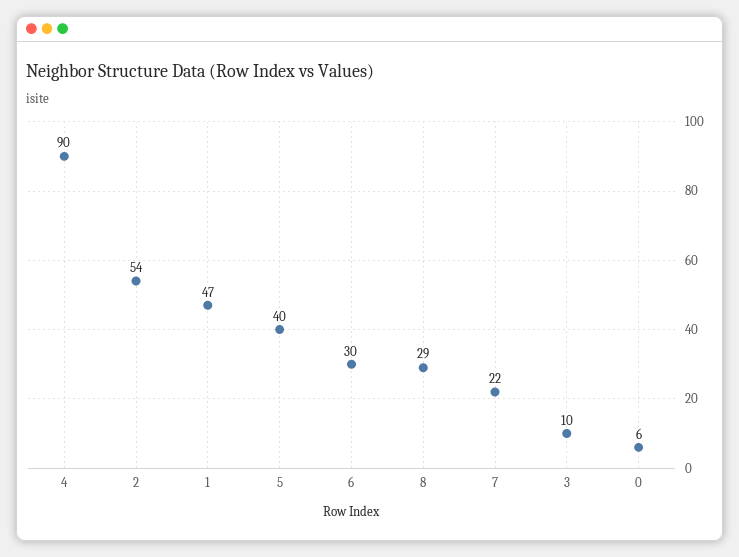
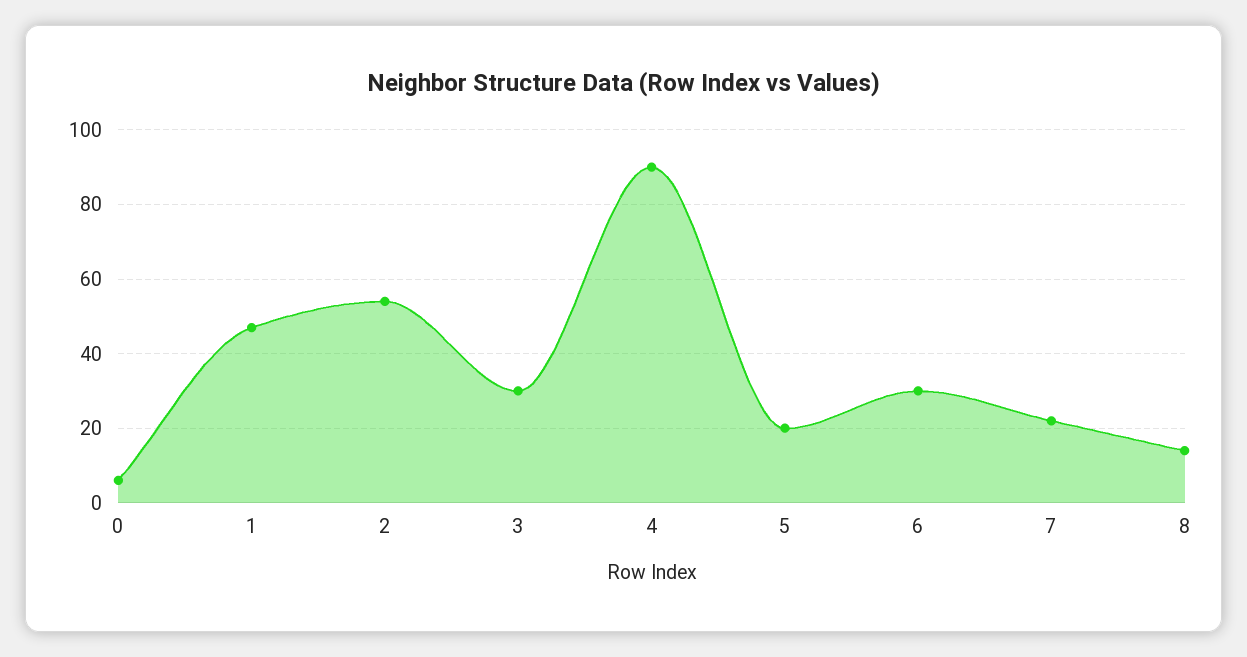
  {
    "4": 90,
    "2": 54,
    "1": 47,
-   "5": 40,
+   "5": 20,
    "6": 30,
-   "8": 29,
+   "8": 15,
    "7": 22,
-   "3": 10,
+   "3": 30,
    "0": 6
  }

